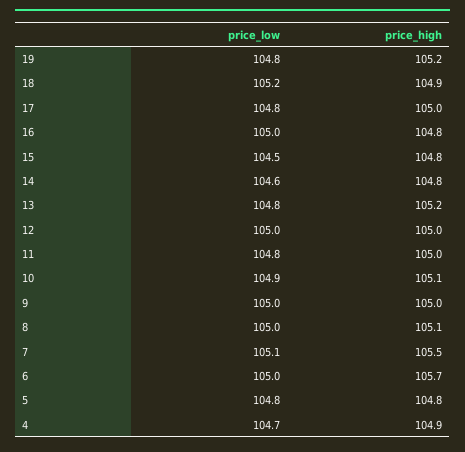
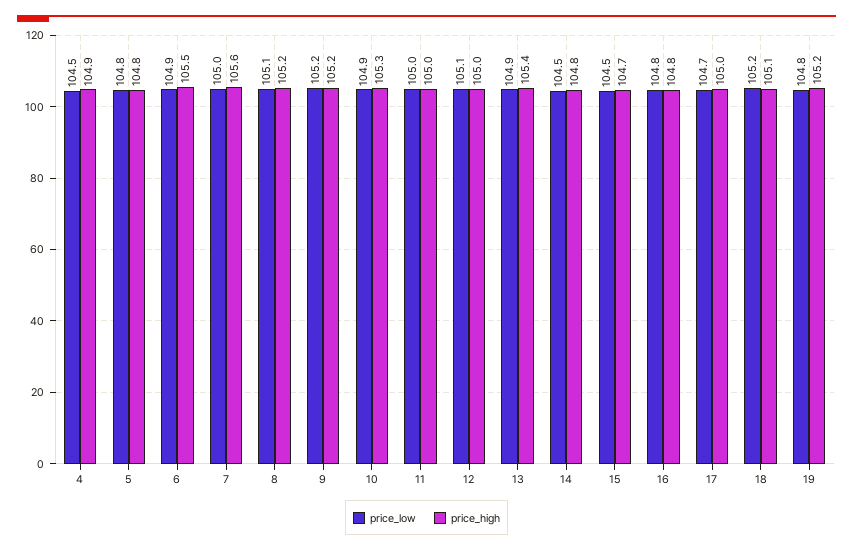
  {
    "price_low": {
      "19": 104.8,
      "18": 105.2,
-     "17": 104.8,
+     "17": 104.7,
-     "16": 105,
+     "16": 104.8,
      "15": 104.5,
-     "14": 104.6,
+     "14": 104.5,
-     "13": 104.8,
+     "13": 104.9,
-     "12": 105,
+     "12": 105.1,
-     "11": 104.8,
+     "11": 105,
      "10": 104.9,
-     "9": 105,
+     "9": 105.2,
-     "8": 105,
+     "8": 105.1,
-     "7": 105.1,
+     "7": 105,
-     "6": 105,
+     "6": 104.9,
      "5": 104.8,
-     "4": 104.7
+     "4": 104.5
    },
    "price_high": {
      "19": 105.2,
-     "18": 104.9,
+     "18": 105.1,
      "17": 105,
      "16": 104.8,
-     "15": 104.8,
+     "15": 104.7,
      "14": 104.8,
-     "13": 105.2,
+     "13": 105.4,
      "12": 105,
      "11": 105,
-     "10": 105.1,
+     "10": 105.3,
-     "9": 105,
+     "9": 105.2,
-     "8": 105.1,
+     "8": 105.2,
-     "7": 105.5,
+     "7": 105.6,
-     "6": 105.7,
+     "6": 105.5,
      "5": 104.8,
      "4": 104.9
    }
  }

